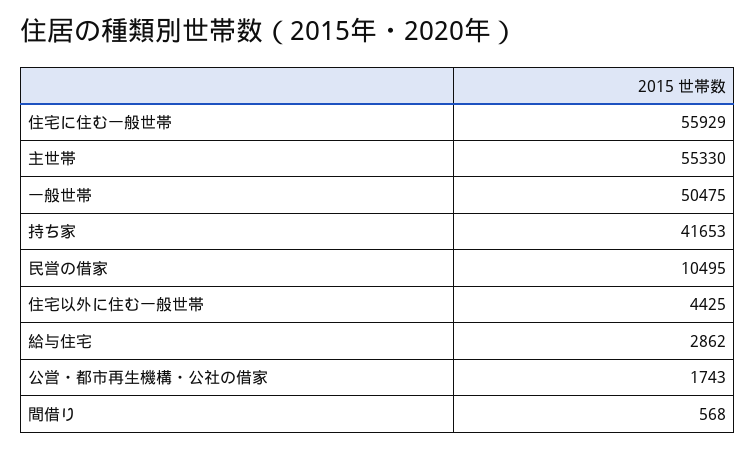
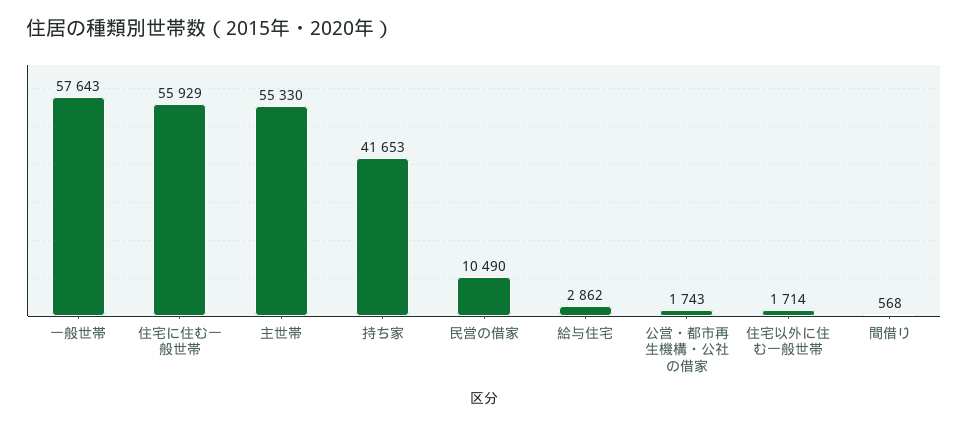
  {
    "住宅に住む一般世帯": 55929,
    "主世帯": 55330,
-   "一般世帯": 50475,
+   "一般世帯": 57643,
    "持ち家": 41653,
-   "民営の借家": 10495,
+   "民営の借家": 10490,
-   "住宅以外に住む一般世帯": 4425,
+   "住宅以外に住む一般世帯": 1714,
    "給与住宅": 2862,
    "公営・都市再生機構・公社の借家": 1743,
    "間借り": 568
  }

